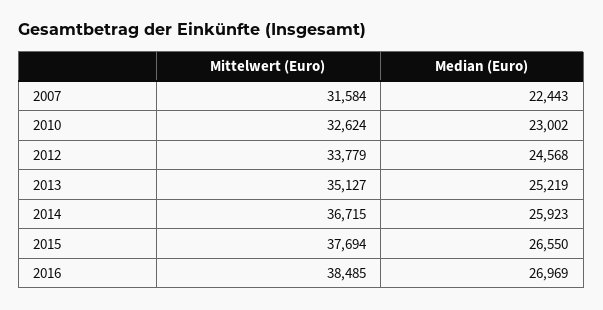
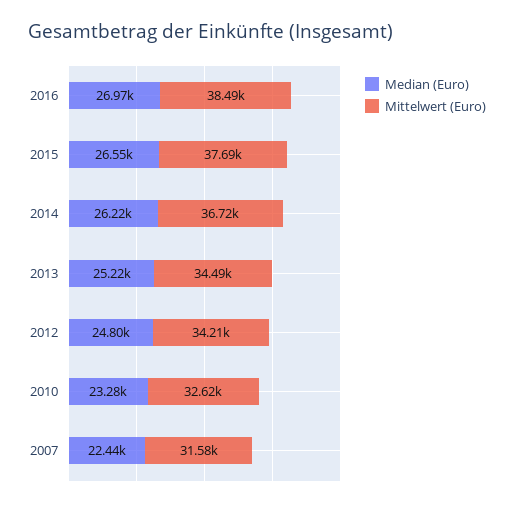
  {
    "Mittelwert (Euro)": {
      "2007": 31584,
      "2010": 32624,
-     "2012": 33779,
+     "2012": 34210,
-     "2013": 35127,
+     "2013": 34490,
      "2014": 36715,
      "2015": 37694,
      "2016": 38485
    },
    "Median (Euro)": {
      "2007": 22443,
-     "2010": 23002,
+     "2010": 23280,
-     "2012": 24568,
+     "2012": 24800,
      "2013": 25219,
-     "2014": 25923,
+     "2014": 26220,
      "2015": 26550,
      "2016": 26969
    }
  }

